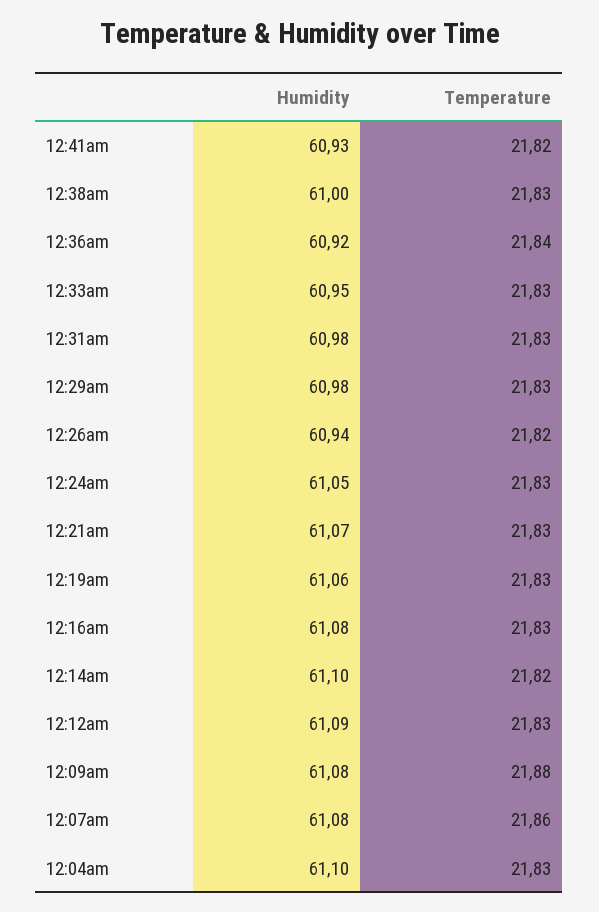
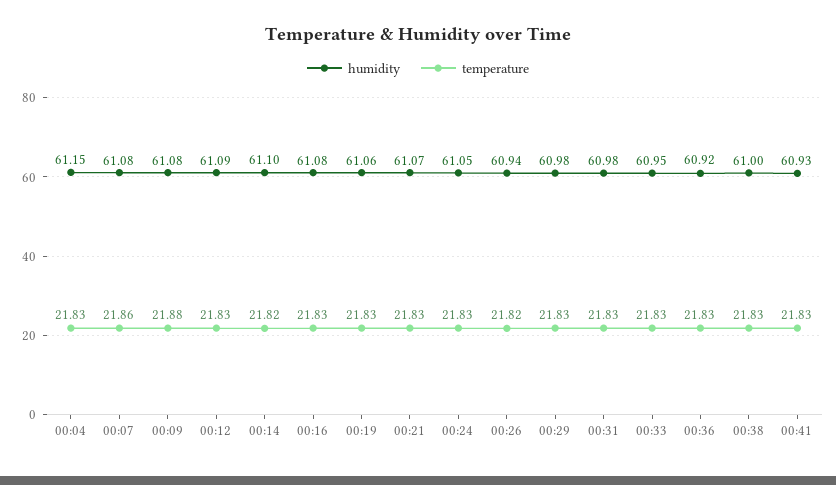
  {
    "Humidity": {
      "12:41am": 60.93,
      "12:38am": 61,
      "12:36am": 60.92,
      "12:33am": 60.95,
      "12:31am": 60.98,
      "12:29am": 60.98,
      "12:26am": 60.94,
      "12:24am": 61.05,
      "12:21am": 61.07,
      "12:19am": 61.06,
      "12:16am": 61.08,
      "12:14am": 61.1,
      "12:12am": 61.09,
      "12:09am": 61.08,
      "12:07am": 61.08,
-     "12:04am": 61.1
+     "12:04am": 61.15
    },
    "Temperature": {
-     "12:41am": 21.82,
+     "12:41am": 21.83,
      "12:38am": 21.83,
-     "12:36am": 21.84,
+     "12:36am": 21.83,
      "12:33am": 21.83,
      "12:31am": 21.83,
      "12:29am": 21.83,
      "12:26am": 21.82,
      "12:24am": 21.83,
      "12:21am": 21.83,
      "12:19am": 21.83,
      "12:16am": 21.83,
      "12:14am": 21.82,
      "12:12am": 21.83,
      "12:09am": 21.88,
      "12:07am": 21.86,
      "12:04am": 21.83
    }
  }

